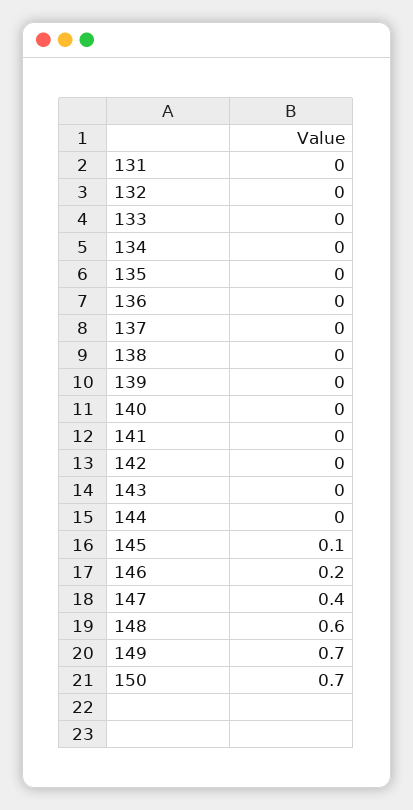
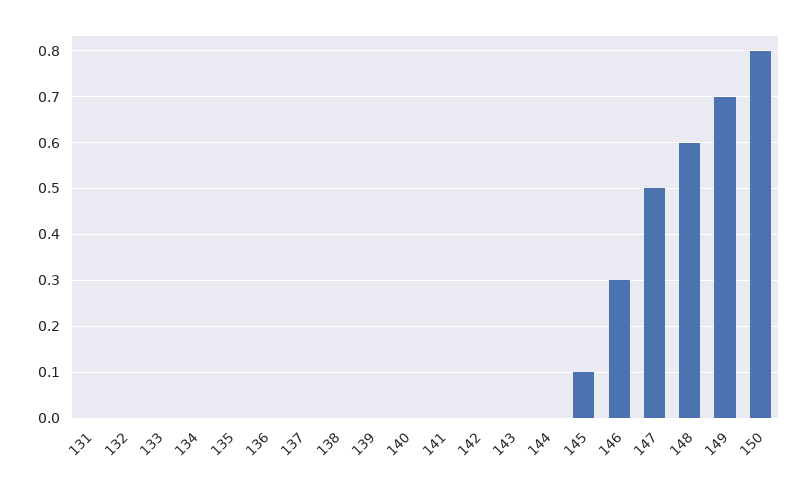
  {
    "131": 0,
    "132": 0,
    "133": 0,
    "134": 0,
    "135": 0,
    "136": 0,
    "137": 0,
    "138": 0,
    "139": 0,
    "140": 0,
    "141": 0,
    "142": 0,
    "143": 0,
    "144": 0,
    "145": 0.1,
-   "146": 0.2,
+   "146": 0.3,
-   "147": 0.4,
+   "147": 0.5,
    "148": 0.6,
    "149": 0.7,
-   "150": 0.7
+   "150": 0.8
  }

